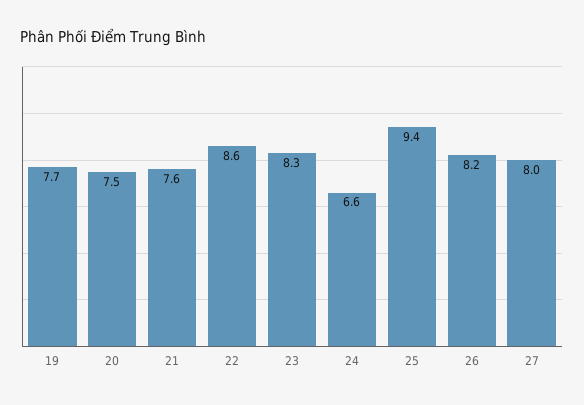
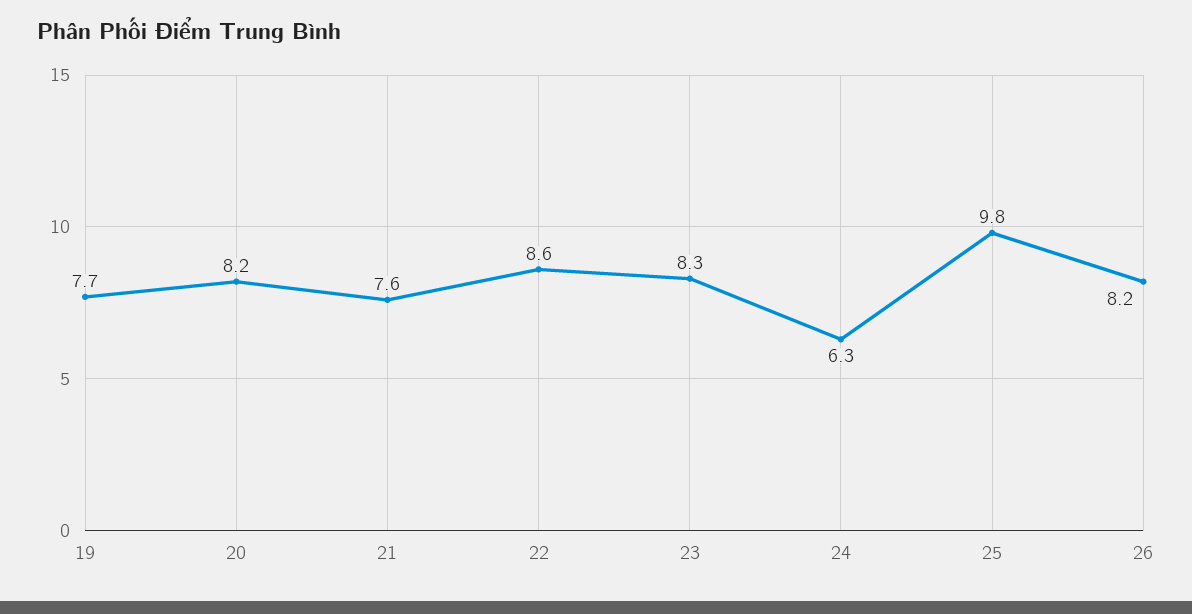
  {
    "19": 7.7,
-   "20": 7.5,
+   "20": 8.2,
    "21": 7.6,
    "22": 8.6,
    "23": 8.3,
-   "24": 6.6,
+   "24": 6.3,
-   "25": 9.4,
+   "25": 9.8,
-   "26": 8.2,
+   "26": 8.2
-   "27": 8
  }

